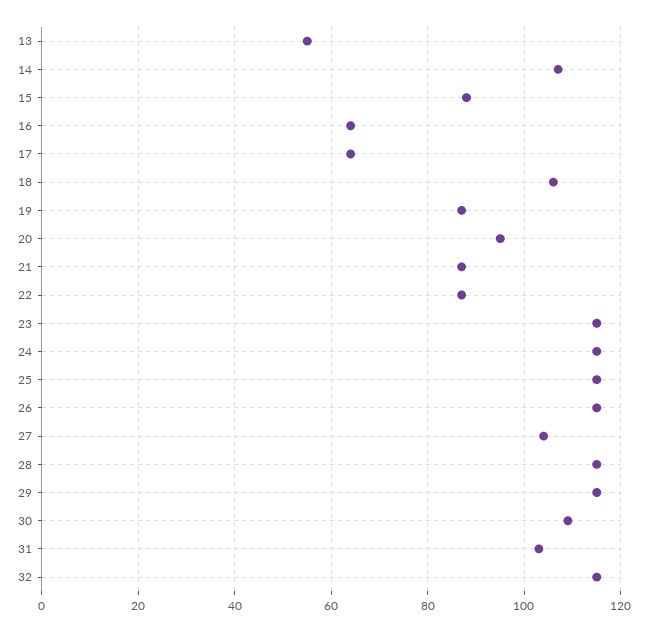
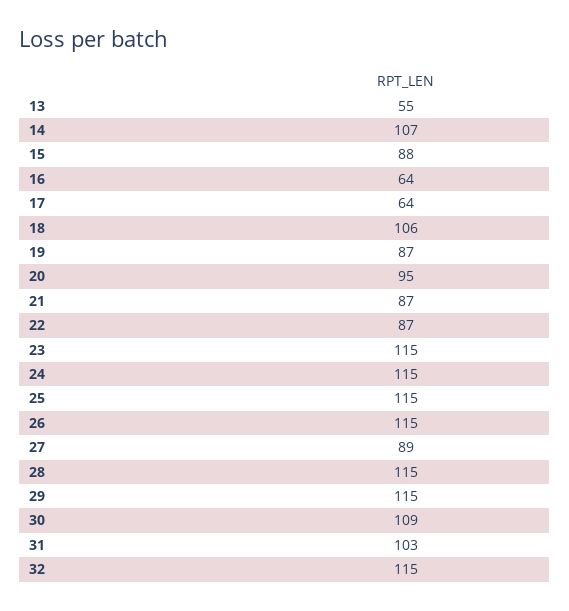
  {
    "13": 55,
    "14": 107,
    "15": 88,
    "16": 64,
    "17": 64,
    "18": 106,
    "19": 87,
    "20": 95,
    "21": 87,
    "22": 87,
    "23": 115,
    "24": 115,
    "25": 115,
    "26": 115,
-   "27": 105,
+   "27": 89,
    "28": 115,
    "29": 115,
    "30": 109,
    "31": 103,
    "32": 115
  }

